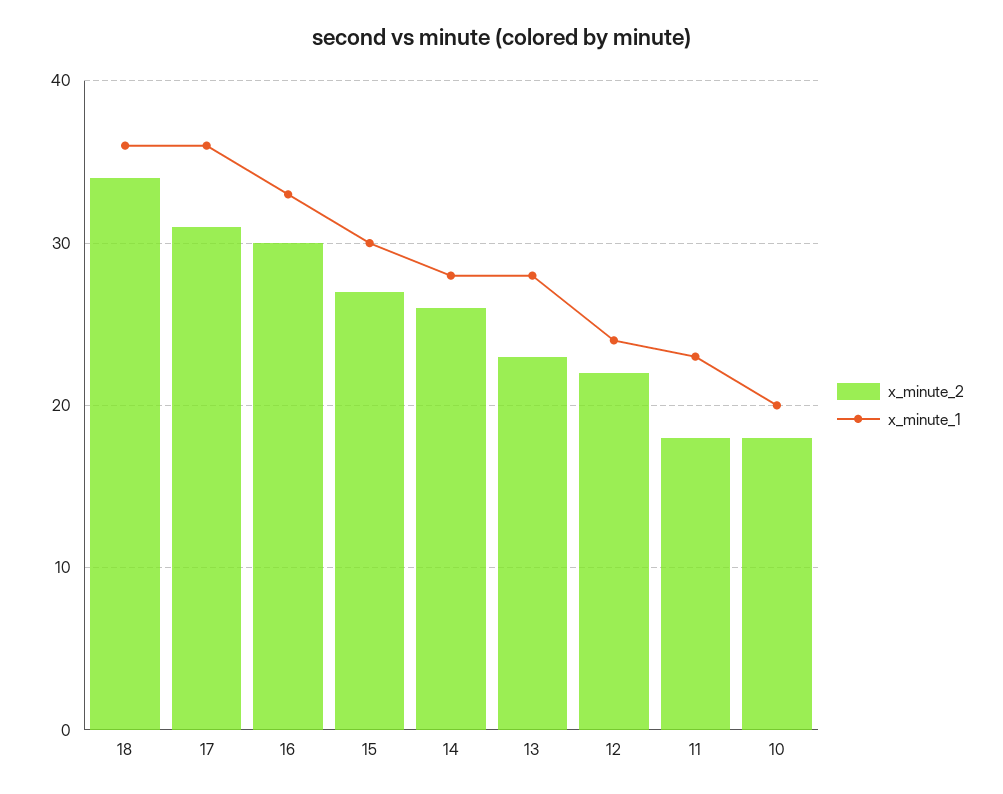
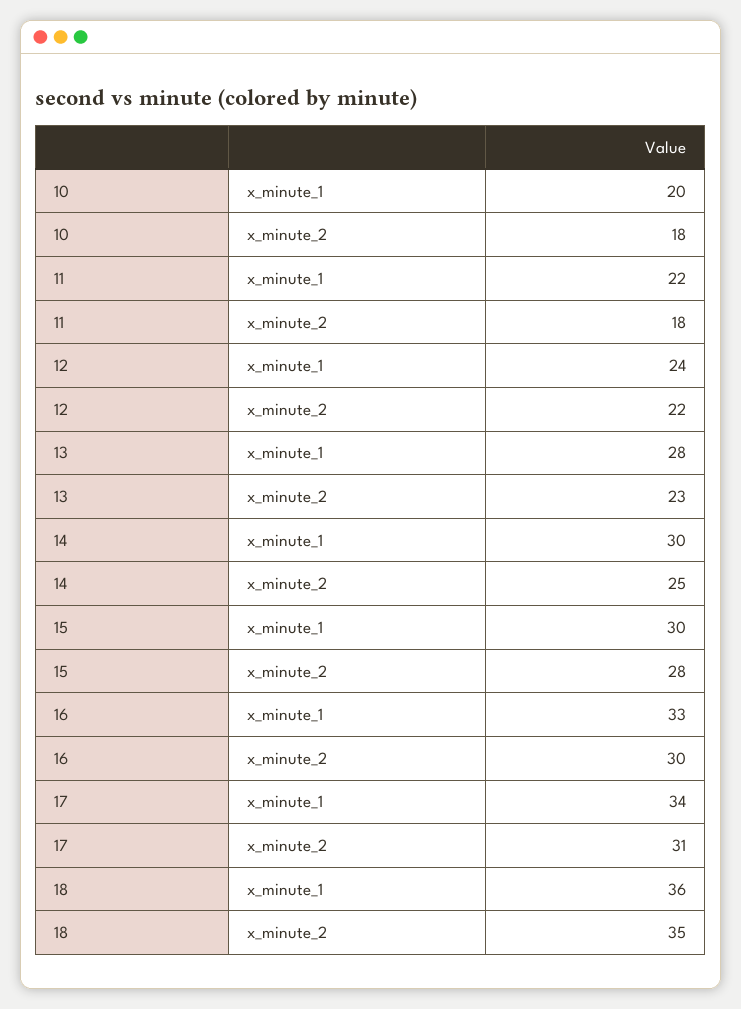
  {
    "x_minute_2": {
-     "18": 34,
+     "18": 35,
      "17": 31,
      "16": 30,
-     "15": 27,
+     "15": 28,
-     "14": 26,
+     "14": 25,
      "13": 23,
      "12": 22,
      "11": 18,
      "10": 18
    },
    "x_minute_1": {
      "18": 36,
-     "17": 36,
+     "17": 34,
      "16": 33,
      "15": 30,
-     "14": 28,
+     "14": 30,
      "13": 28,
      "12": 24,
-     "11": 23,
+     "11": 22,
      "10": 20
    }
  }

